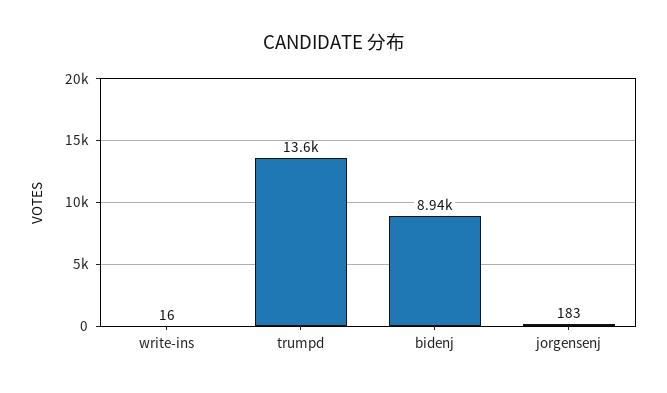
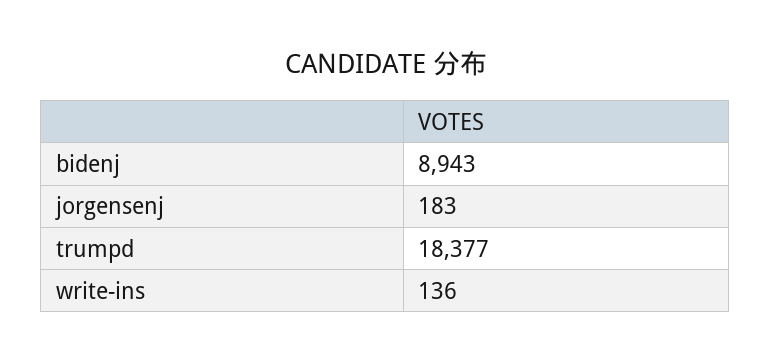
  {
-   "write-ins": 16,
+   "write-ins": 136,
-   "trumpd": 13600,
+   "trumpd": 18377,
    "bidenj": 8943,
    "jorgensenj": 183
  }

